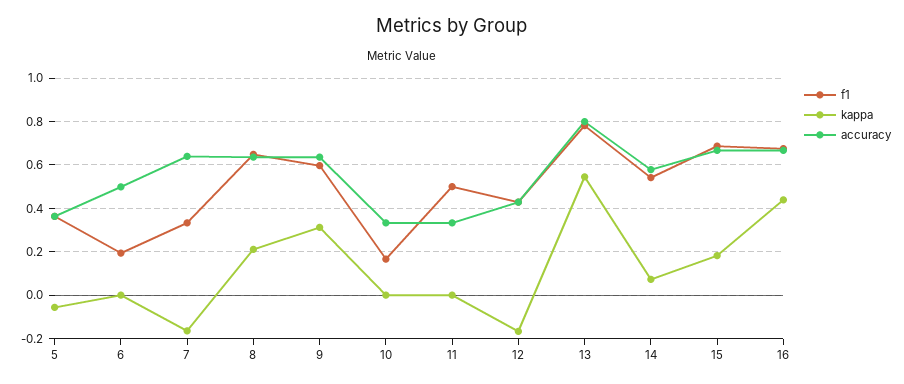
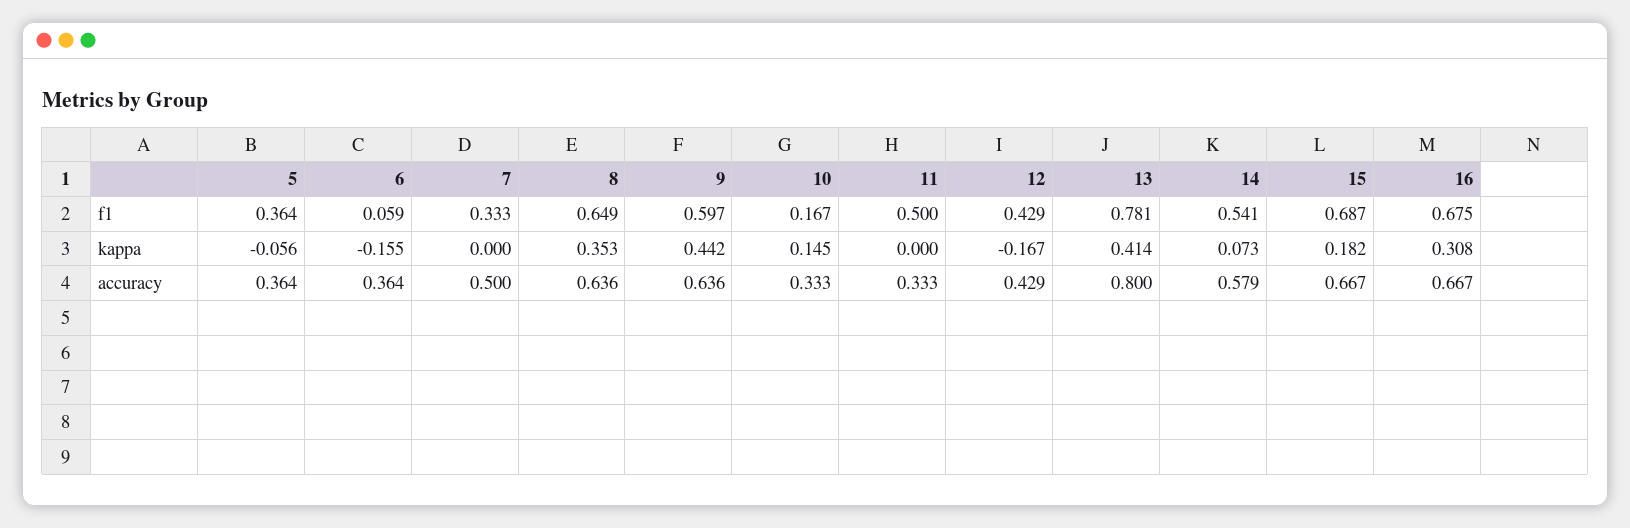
  {
    "f1": {
      "5": 0.364,
-     "6": 0.2,
+     "6": 0.059,
      "7": 0.333,
      "8": 0.649,
      "9": 0.597,
      "10": 0.167,
      "11": 0.5,
      "12": 0.429,
      "13": 0.781,
      "14": 0.541,
      "15": 0.687,
      "16": 0.675
    },
    "kappa": {
      "5": -0.056,
-     "6": 0,
+     "6": -0.155,
-     "7": -0.15,
+     "7": 0,
-     "8": 0.2,
+     "8": 0.353,
-     "9": 0.3,
+     "9": 0.442,
-     "10": 0,
+     "10": 0.145,
      "11": 0,
      "12": -0.167,
-     "13": 0.55,
+     "13": 0.414,
      "14": 0.073,
      "15": 0.182,
-     "16": 0.45
+     "16": 0.308
    },
    "accuracy": {
      "5": 0.364,
-     "6": 0.5,
+     "6": 0.364,
-     "7": 0.65,
+     "7": 0.5,
      "8": 0.636,
      "9": 0.636,
      "10": 0.333,
      "11": 0.333,
      "12": 0.429,
      "13": 0.8,
      "14": 0.579,
      "15": 0.667,
      "16": 0.667
    }
  }

